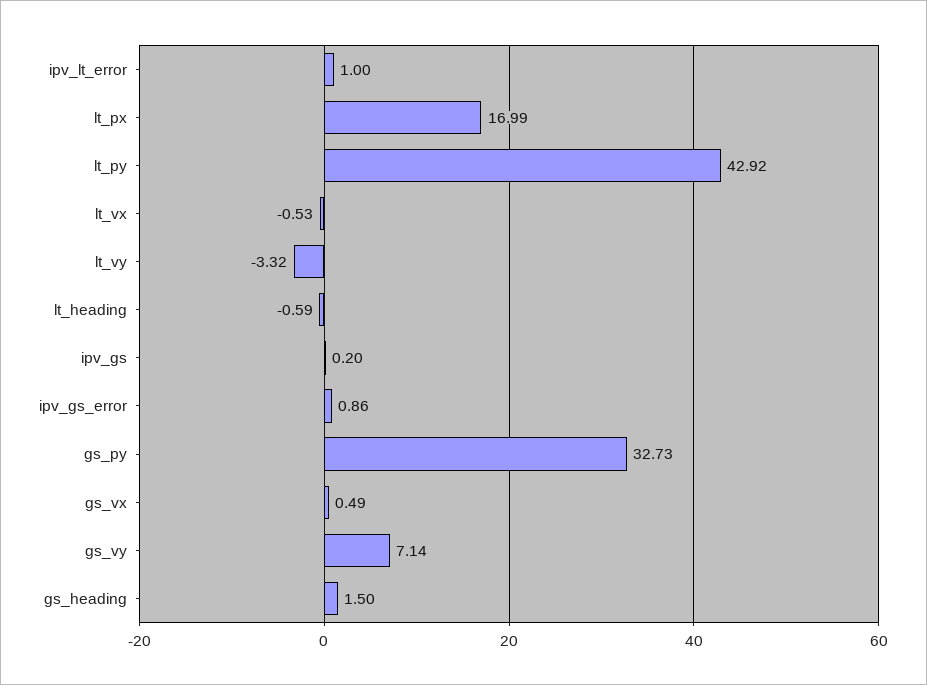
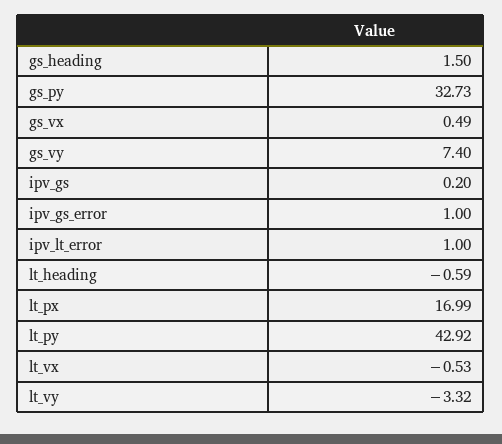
  {
    "ipv_lt_error": 1,
    "lt_px": 16.99,
    "lt_py": 42.92,
    "lt_vx": -0.53,
    "lt_vy": -3.32,
    "lt_heading": -0.59,
    "ipv_gs": 0.2,
-   "ipv_gs_error": 0.86,
+   "ipv_gs_error": 1,
    "gs_py": 32.73,
    "gs_vx": 0.49,
-   "gs_vy": 7.14,
+   "gs_vy": 7.4,
    "gs_heading": 1.5
  }

